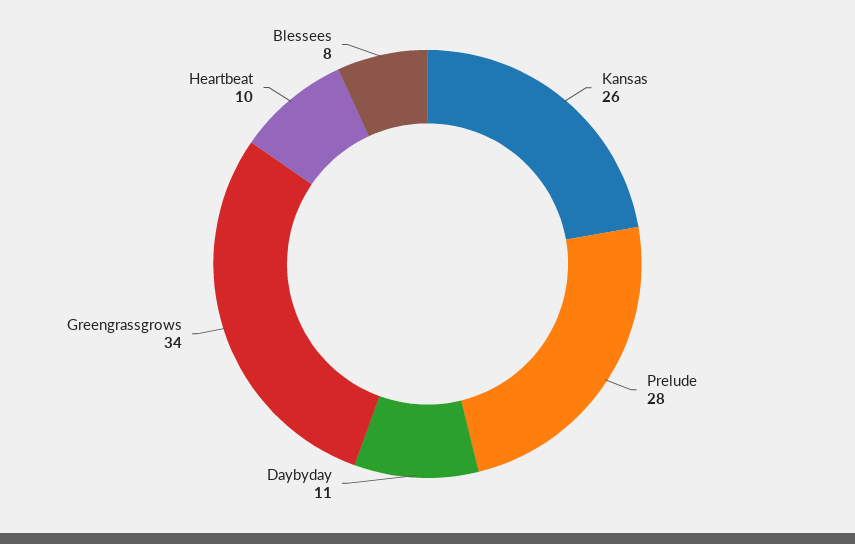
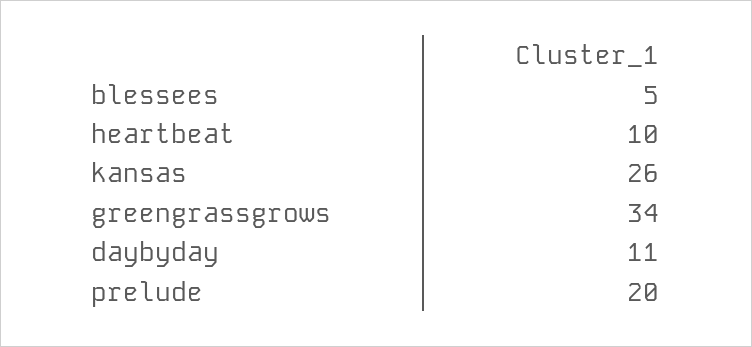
  {
    "Kansas": 26,
-   "Prelude": 28,
+   "Prelude": 20,
    "Daybyday": 11,
    "Greengrassgrows": 34,
    "Heartbeat": 10,
-   "Blessees": 8
+   "Blessees": 5
  }

